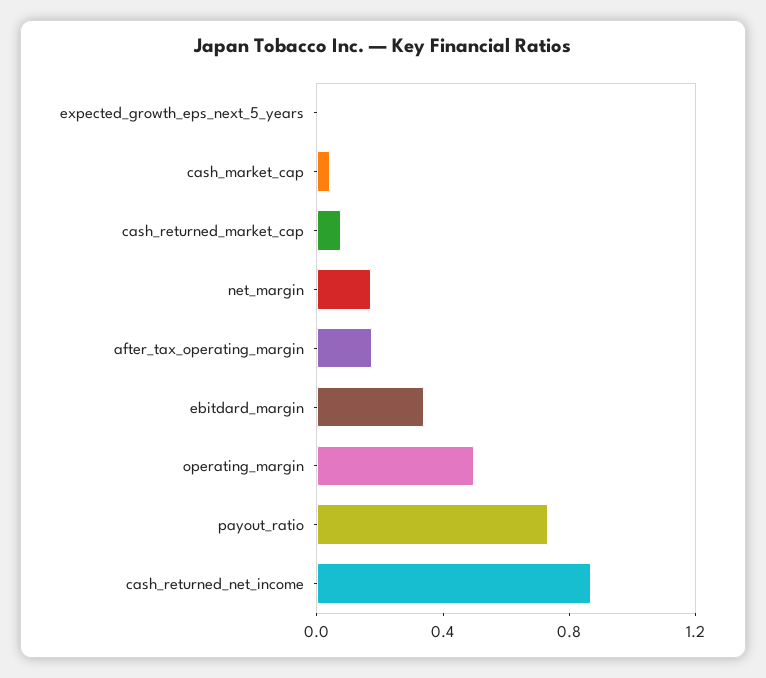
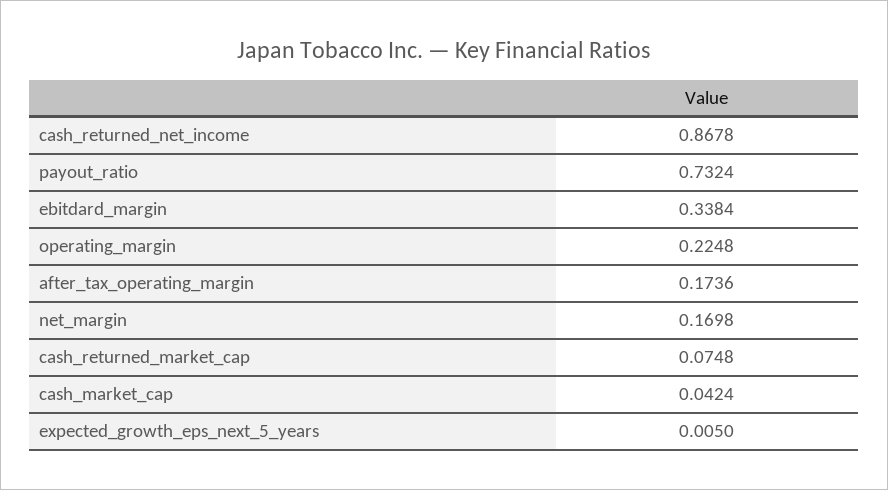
  {
    "expected_growth_eps_next_5_years": 0.005,
    "cash_market_cap": 0.0424,
    "cash_returned_market_cap": 0.0748,
    "net_margin": 0.1698,
    "after_tax_operating_margin": 0.1736,
    "ebitdard_margin": 0.3384,
-   "operating_margin": 0.5,
+   "operating_margin": 0.2248,
    "payout_ratio": 0.7324,
    "cash_returned_net_income": 0.8678
  }

